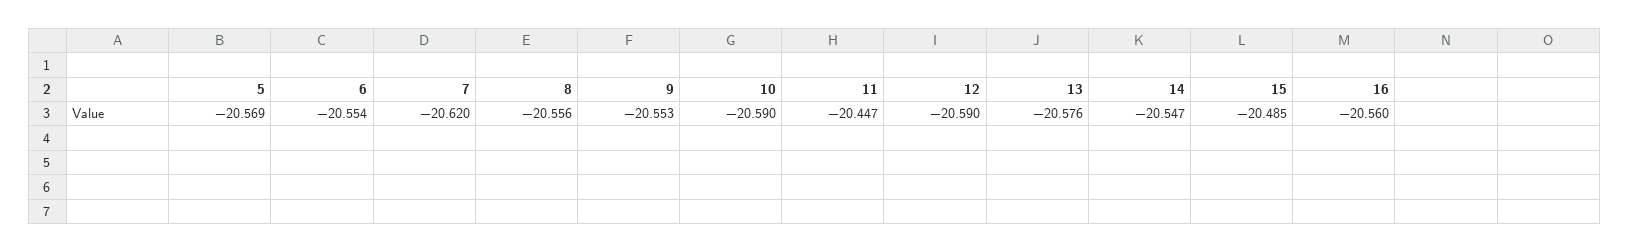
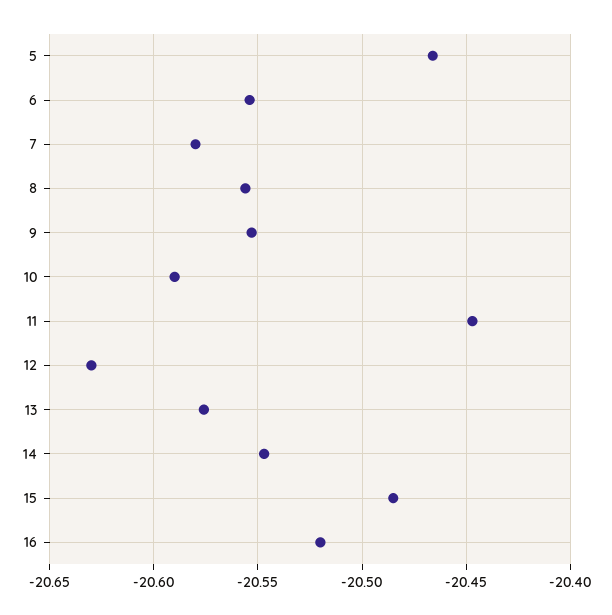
  {
-   "5": -20.569,
+   "5": -20.465,
    "6": -20.554,
-   "7": -20.62,
+   "7": -20.58,
    "8": -20.556,
    "9": -20.553,
    "10": -20.59,
    "11": -20.447,
-   "12": -20.59,
+   "12": -20.63,
    "13": -20.576,
    "14": -20.547,
    "15": -20.485,
-   "16": -20.56
+   "16": -20.52
  }

